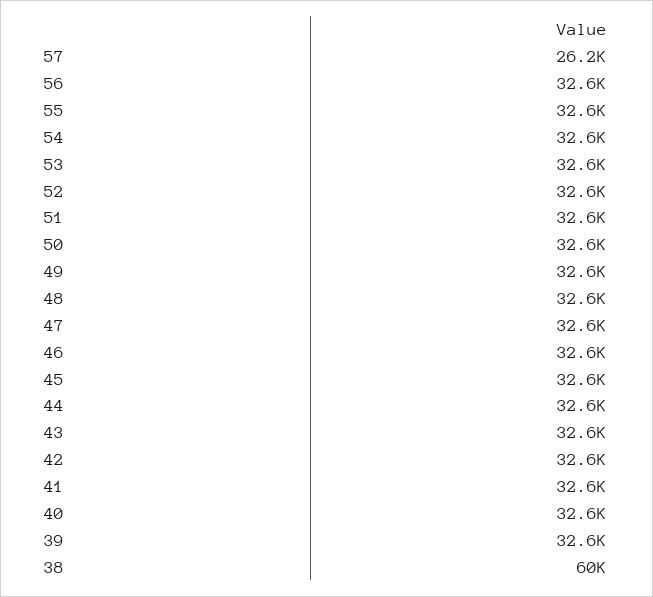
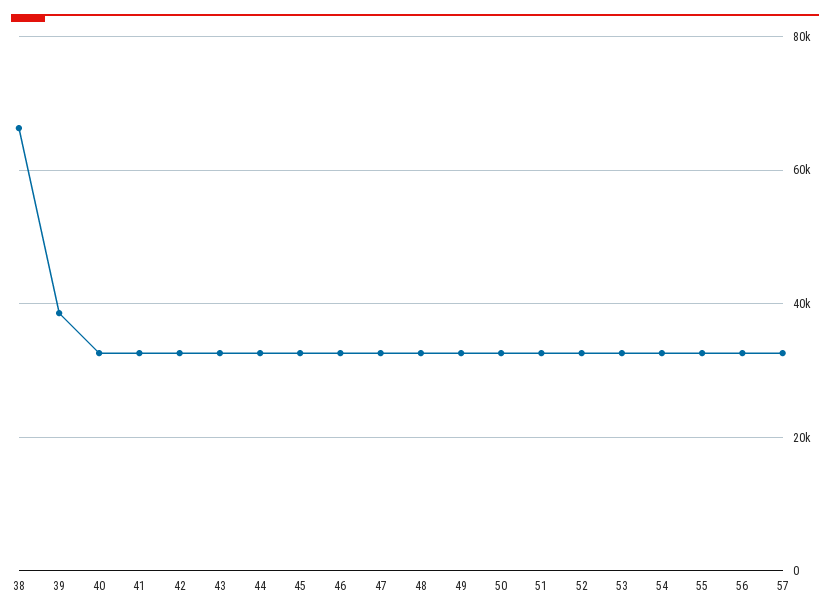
  {
-   "57": 26200,
+   "57": 32000,
    "56": 32600,
    "55": 32600,
    "54": 32600,
    "53": 32600,
    "52": 32600,
    "51": 32600,
    "50": 32600,
    "49": 32600,
    "48": 32600,
    "47": 32600,
    "46": 32600,
    "45": 32600,
    "44": 32600,
    "43": 32600,
    "42": 32600,
    "41": 32600,
    "40": 32600,
-   "39": 32600,
+   "39": 38000,
-   "38": 60000
+   "38": 66000
  }

